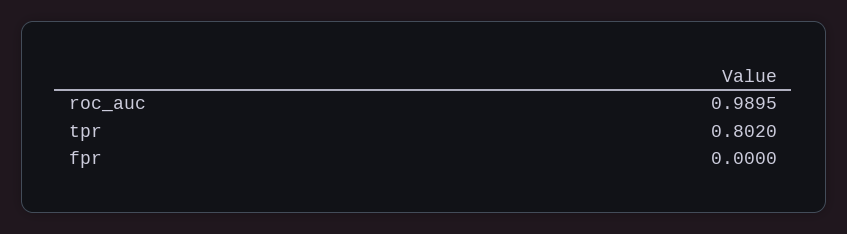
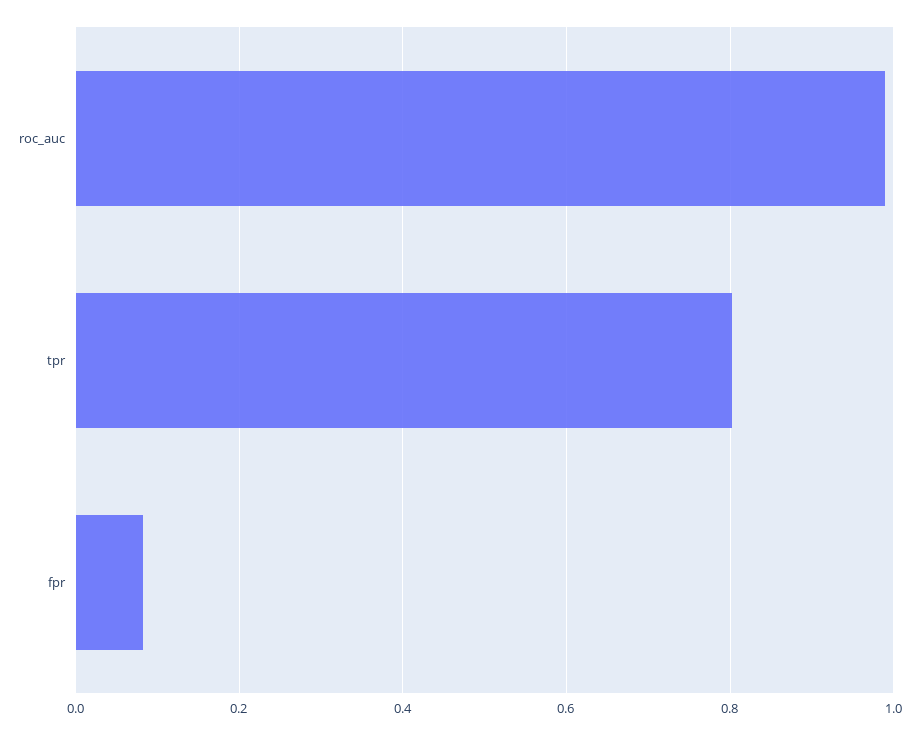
  {
    "roc_auc": 0.9895,
    "tpr": 0.802,
-   "fpr": 0
+   "fpr": 0.08
  }

